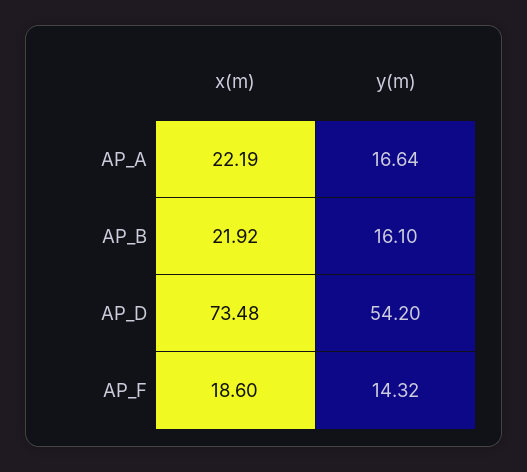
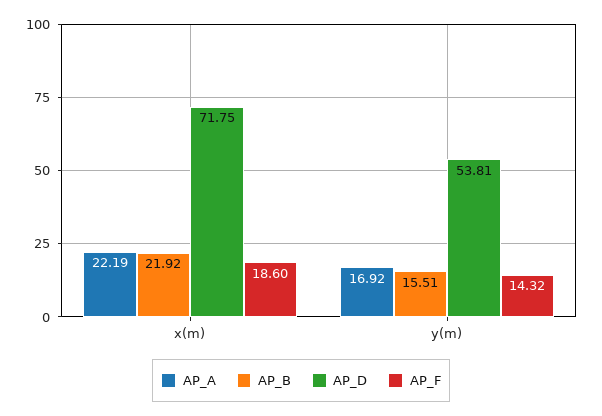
  {
    "AP_A": {
      "x(m)": 22.19,
-     "y(m)": 16.64
+     "y(m)": 16.92
    },
    "AP_B": {
      "x(m)": 21.92,
-     "y(m)": 16.1
+     "y(m)": 15.51
    },
    "AP_D": {
-     "x(m)": 73.48,
+     "x(m)": 71.75,
-     "y(m)": 54.2
+     "y(m)": 53.81
    },
    "AP_F": {
      "x(m)": 18.6,
      "y(m)": 14.32
    }
  }

